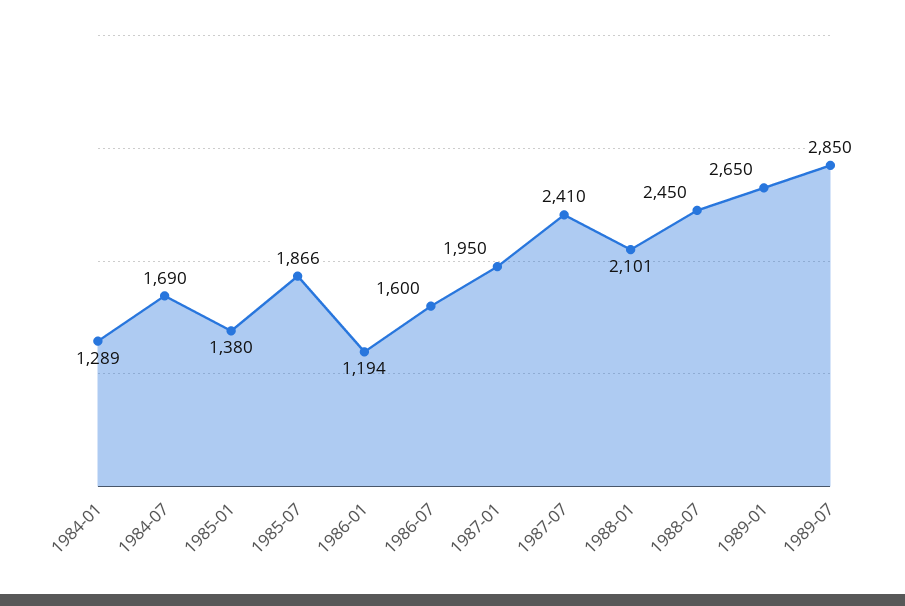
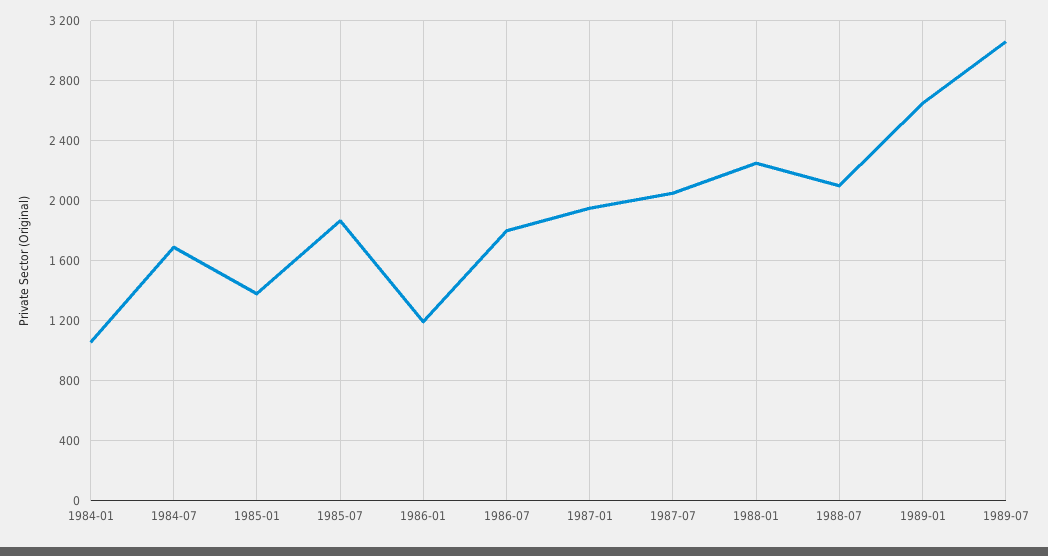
  {
-   "1984-01": 1289,
+   "1984-01": 1050,
    "1984-07": 1690,
    "1985-01": 1380,
    "1985-07": 1866,
    "1986-01": 1194,
-   "1986-07": 1600,
+   "1986-07": 1800,
    "1987-01": 1950,
-   "1987-07": 2410,
+   "1987-07": 2050,
-   "1988-01": 2101,
+   "1988-01": 2250,
-   "1988-07": 2450,
+   "1988-07": 2100,
    "1989-01": 2650,
-   "1989-07": 2850
+   "1989-07": 3050
  }

